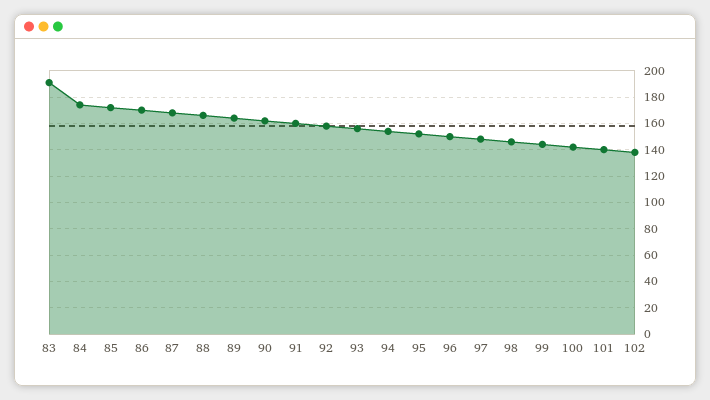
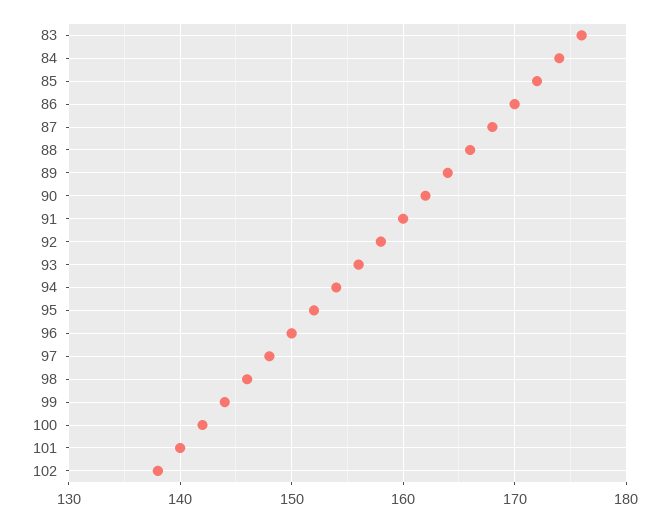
  {
-   "83": 190,
+   "83": 176,
    "84": 174,
    "85": 172,
    "86": 170,
    "87": 168,
    "88": 166,
    "89": 164,
    "90": 162,
    "91": 160,
    "92": 158,
    "93": 156,
    "94": 154,
    "95": 152,
    "96": 150,
    "97": 148,
    "98": 146,
    "99": 144,
    "100": 142,
    "101": 140,
    "102": 138
  }

